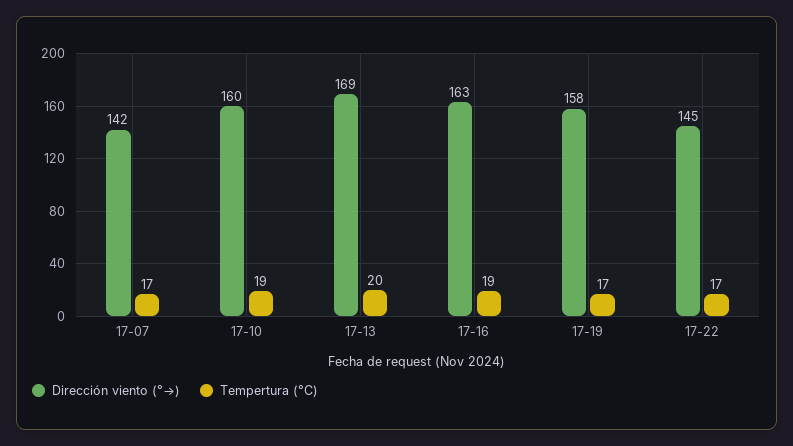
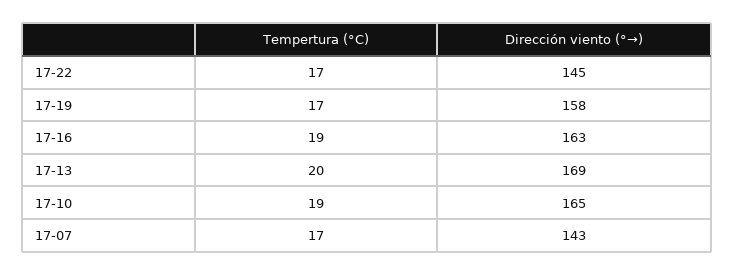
  {
    "Dirección viento (°→)": {
-     "17-07": 142,
+     "17-07": 143,
-     "17-10": 160,
+     "17-10": 165,
      "17-13": 169,
      "17-16": 163,
      "17-19": 158,
      "17-22": 145
    },
    "Tempertura (°C)": {
      "17-07": 17,
      "17-10": 19,
      "17-13": 20,
      "17-16": 19,
      "17-19": 17,
      "17-22": 17
    }
  }

